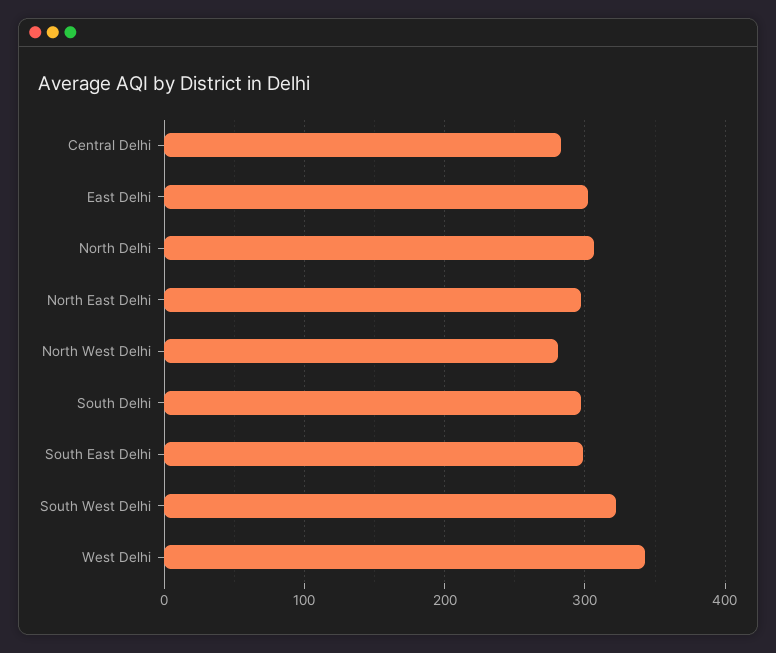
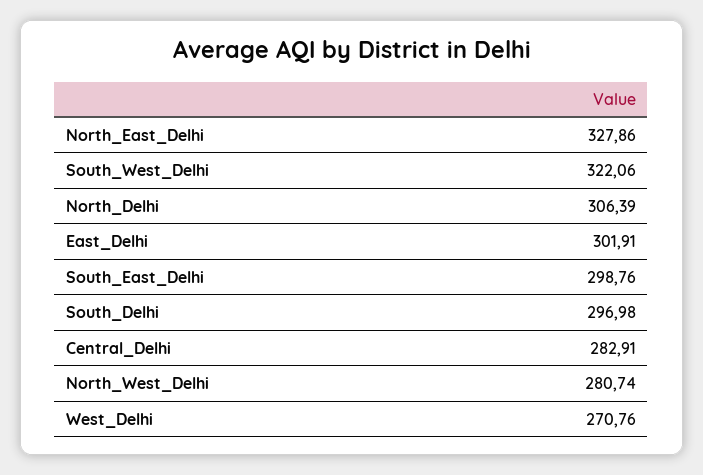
  {
    "Central Delhi": 282.91,
    "East Delhi": 301.91,
    "North Delhi": 306.39,
-   "North East Delhi": 300,
+   "North East Delhi": 327.86,
    "North West Delhi": 280.74,
    "South Delhi": 296.98,
    "South East Delhi": 298.76,
    "South West Delhi": 322.06,
-   "West Delhi": 340
+   "West Delhi": 270.76
  }

